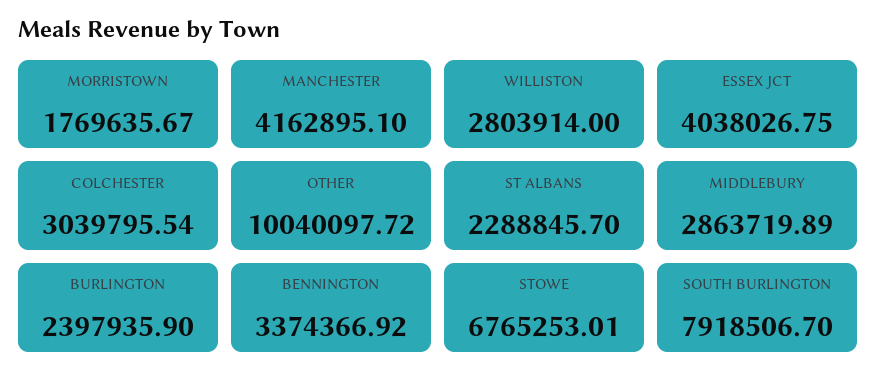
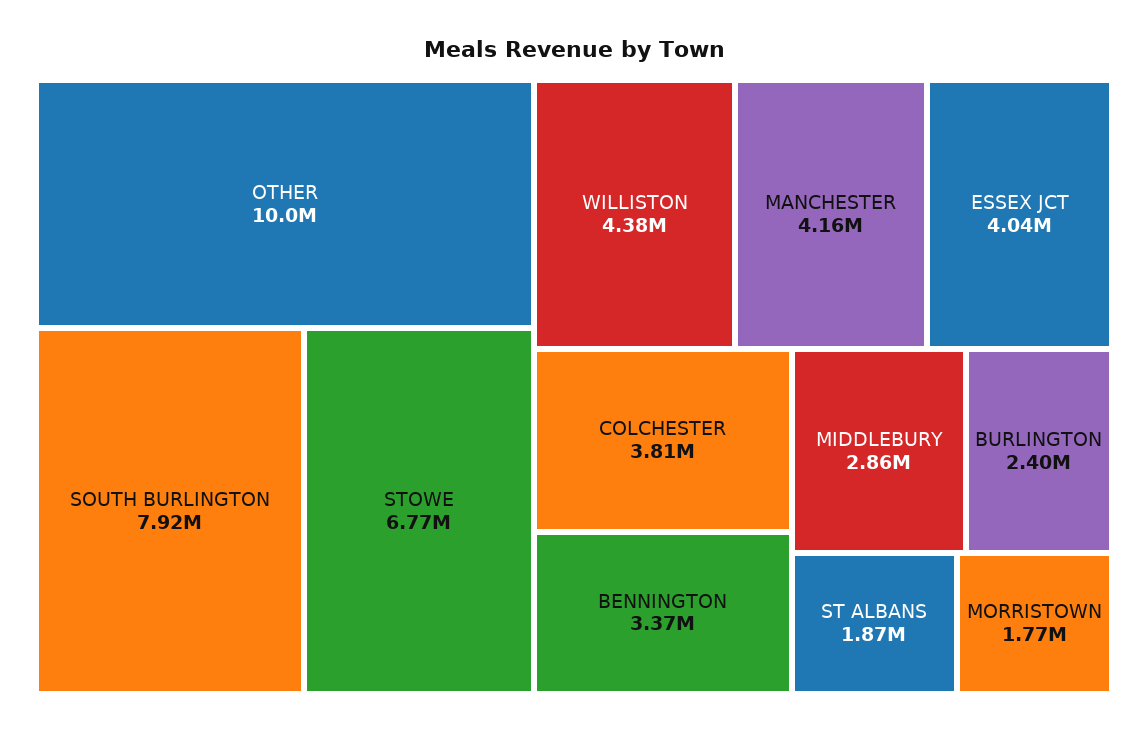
  {
    "MORRISTOWN": 1769635.67,
    "MANCHESTER": 4162895.1,
-   "WILLISTON": 2803914,
+   "WILLISTON": 4380000,
    "ESSEX JCT": 4038026.75,
-   "COLCHESTER": 3039795.54,
+   "COLCHESTER": 3810000,
    "OTHER": 10040097.72,
-   "ST ALBANS": 2288845.7,
+   "ST ALBANS": 1870000,
    "MIDDLEBURY": 2863719.89,
    "BURLINGTON": 2397935.9,
    "BENNINGTON": 3374366.92,
    "STOWE": 6765253.01,
    "SOUTH BURLINGTON": 7918506.7
  }

